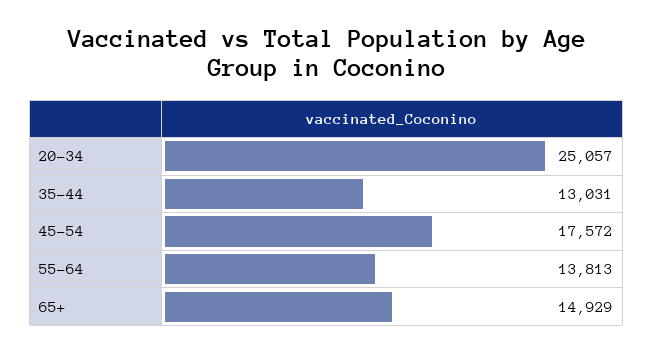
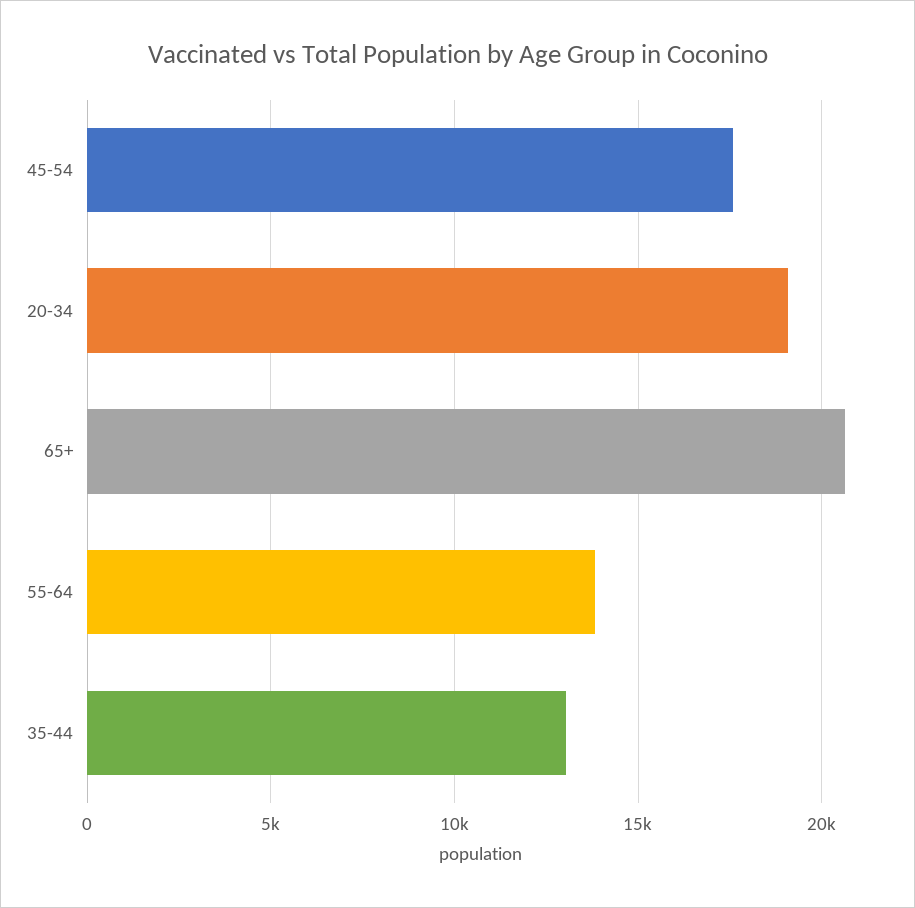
  {
-   "20-34": 25057,
+   "20-34": 19000,
    "35-44": 13031,
    "45-54": 17572,
    "55-64": 13813,
-   "65+": 14929
+   "65+": 20500
  }

